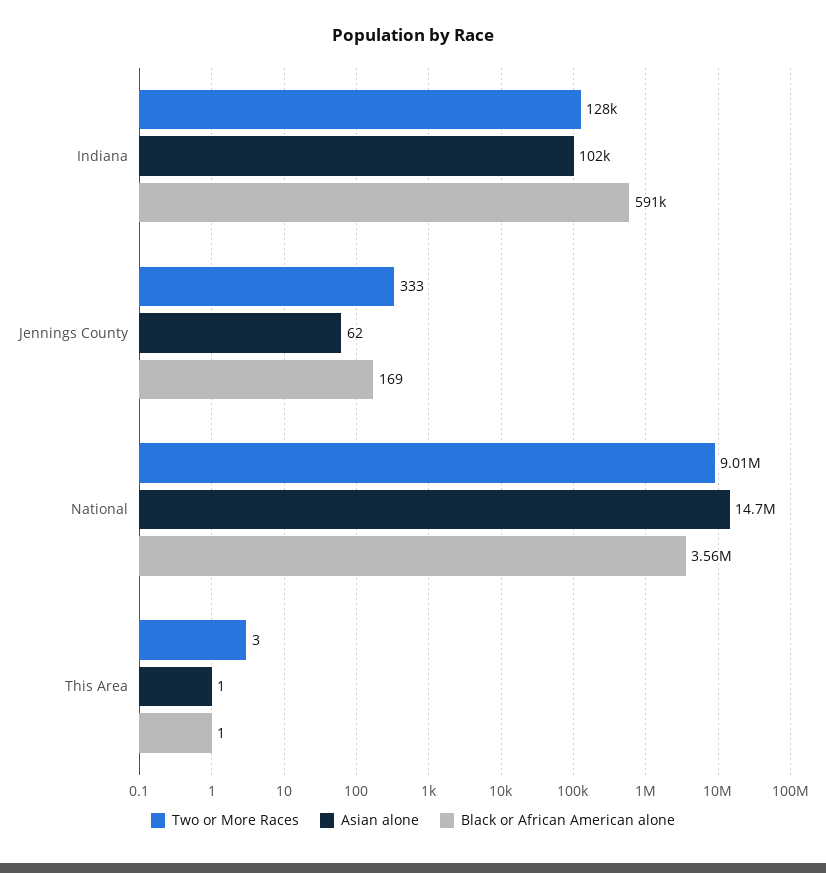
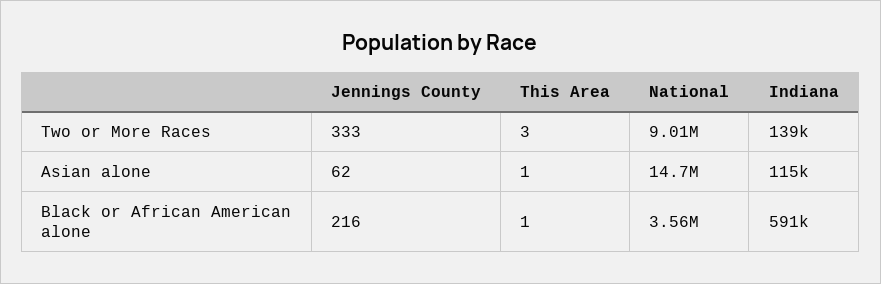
  {
    "Two or More Races": {
-     "Indiana": 128000,
+     "Indiana": 139000,
      "Jennings County": 333,
      "National": 9010000,
      "This Area": 3
    },
    "Asian alone": {
-     "Indiana": 102000,
+     "Indiana": 115000,
      "Jennings County": 62,
      "National": 14700000,
      "This Area": 1
    },
    "Black or African American alone": {
      "Indiana": 591000,
-     "Jennings County": 169,
+     "Jennings County": 216,
      "National": 3560000,
      "This Area": 1
    }
  }

